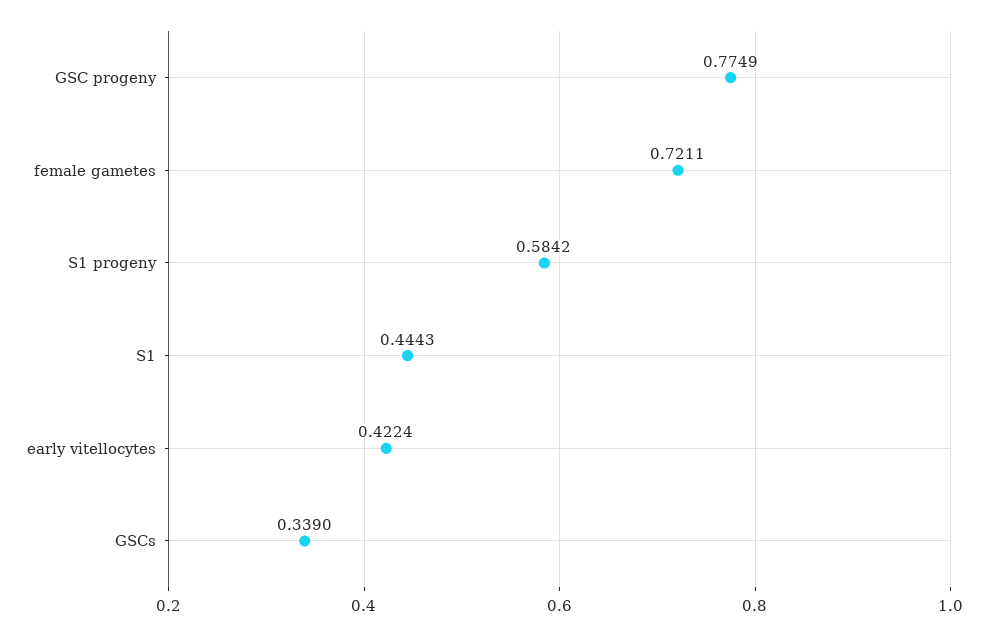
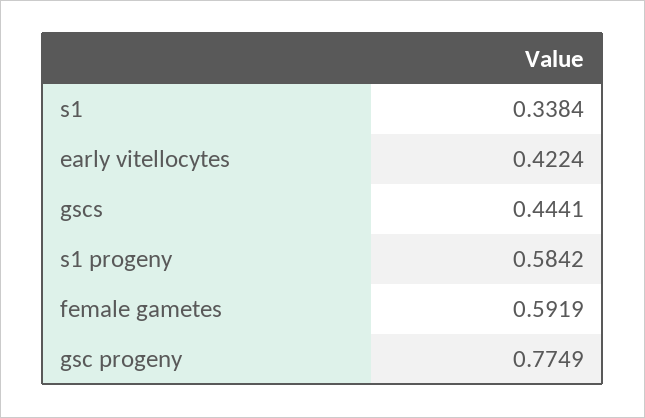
  {
    "GSC progeny": 0.7749,
-   "female gametes": 0.7211,
+   "female gametes": 0.5919,
    "S1 progeny": 0.5842,
-   "S1": 0.4443,
+   "S1": 0.3384,
    "early vitellocytes": 0.4224,
-   "GSCs": 0.339
+   "GSCs": 0.4441
  }

